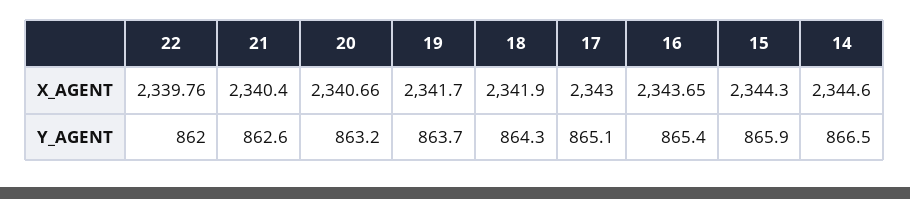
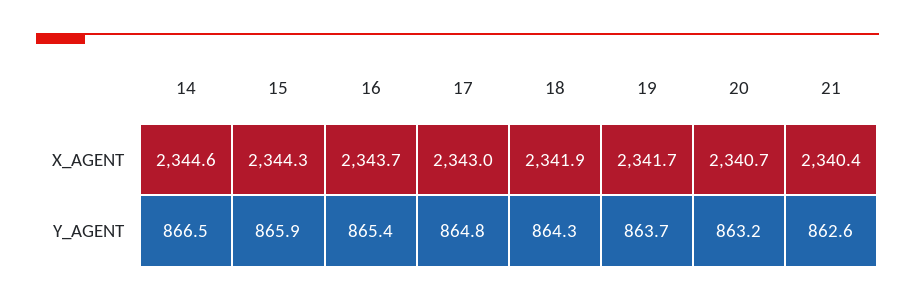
  {
-   "22": {
-     "X_AGENT": 2339.76,
-     "Y_AGENT": 862
-   },
    "21": {
      "X_AGENT": 2340.4,
      "Y_AGENT": 862.6
    },
    "20": {
      "X_AGENT": 2340.66,
      "Y_AGENT": 863.2
    },
    "19": {
      "X_AGENT": 2341.7,
      "Y_AGENT": 863.7
    },
    "18": {
      "X_AGENT": 2341.9,
      "Y_AGENT": 864.3
    },
    "17": {
      "X_AGENT": 2343,
-     "Y_AGENT": 865.1
+     "Y_AGENT": 864.8
    },
    "16": {
      "X_AGENT": 2343.65,
      "Y_AGENT": 865.4
    },
    "15": {
      "X_AGENT": 2344.3,
      "Y_AGENT": 865.9
    },
    "14": {
      "X_AGENT": 2344.6,
      "Y_AGENT": 866.5
    }
  }

